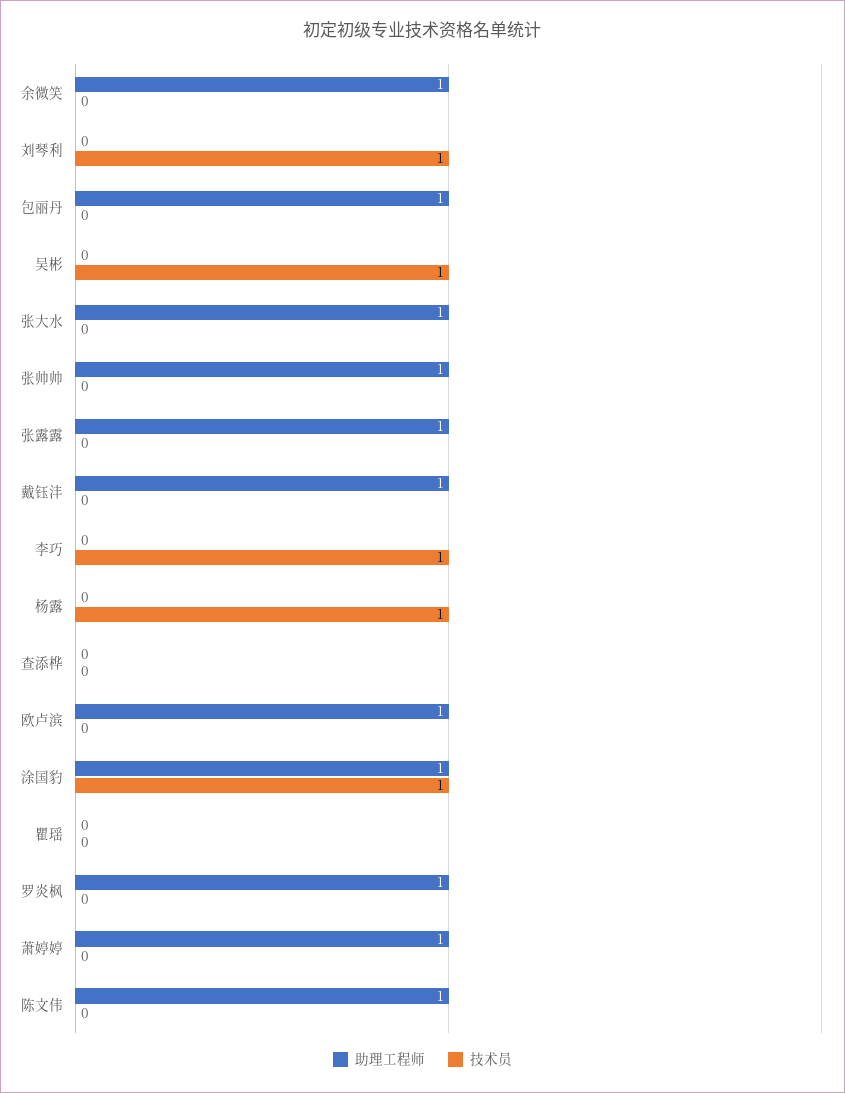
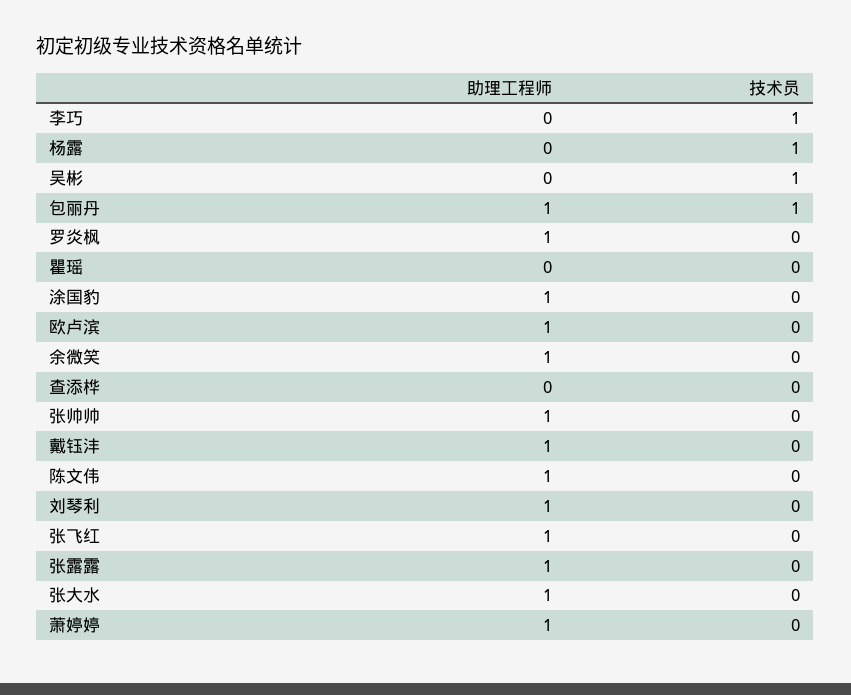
  {
    "助理工程师": {
      "余微笑": 1,
-     "刘琴利": 0,
+     "刘琴利": 1,
      "包丽丹": 1,
      "吴彬": 0,
      "张大水": 1,
      "张帅帅": 1,
      "张露露": 1,
      "戴钰沣": 1,
      "李巧": 0,
      "杨露": 0,
      "查添桦": 0,
      "欧卢滨": 1,
      "涂国豹": 1,
      "瞿瑶": 0,
      "罗炎枫": 1,
      "萧婷婷": 1,
-     "陈文伟": 1
+     "陈文伟": 1,
+     "张飞红": 1
    },
    "技术员": {
      "余微笑": 0,
-     "刘琴利": 1,
+     "刘琴利": 0,
-     "包丽丹": 0,
+     "包丽丹": 1,
      "吴彬": 1,
      "张大水": 0,
      "张帅帅": 0,
      "张露露": 0,
      "戴钰沣": 0,
      "李巧": 1,
      "杨露": 1,
      "查添桦": 0,
      "欧卢滨": 0,
-     "涂国豹": 1,
+     "涂国豹": 0,
      "瞿瑶": 0,
      "罗炎枫": 0,
      "萧婷婷": 0,
-     "陈文伟": 0
+     "陈文伟": 0,
+     "张飞红": 0
    }
  }

